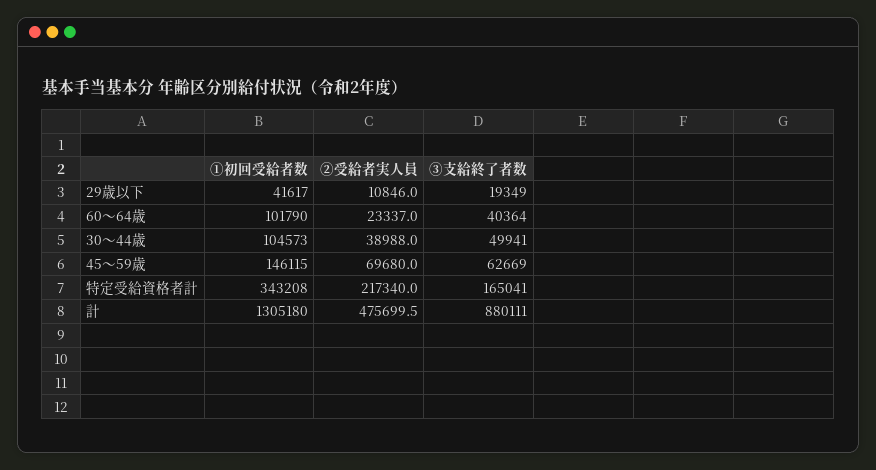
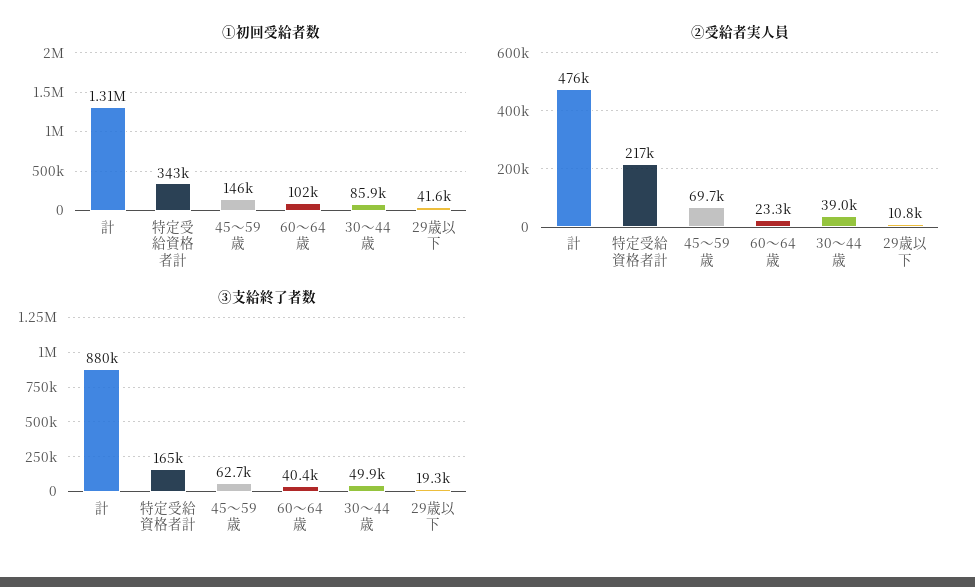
  {
    "①初回受給者数": {
      "29歳以下": 41617,
      "60～64歳": 101790,
-     "30～44歳": 104573,
+     "30～44歳": 85900,
      "45～59歳": 146115,
      "特定受給資格者計": 343208,
      "計": 1305180
    },
    "②受給者実人員": {
      "29歳以下": 10846,
      "60～64歳": 23337,
      "30～44歳": 38988,
      "45～59歳": 69680,
      "特定受給資格者計": 217340,
      "計": 475699.5
    },
    "③支給終了者数": {
      "29歳以下": 19349,
      "60～64歳": 40364,
      "30～44歳": 49941,
      "45～59歳": 62669,
      "特定受給資格者計": 165041,
      "計": 880111
    }
  }

